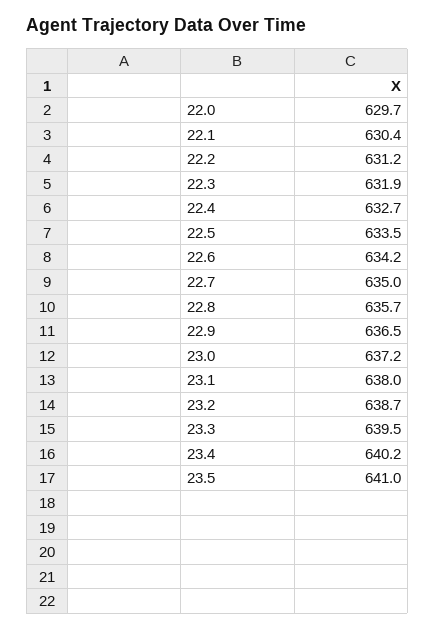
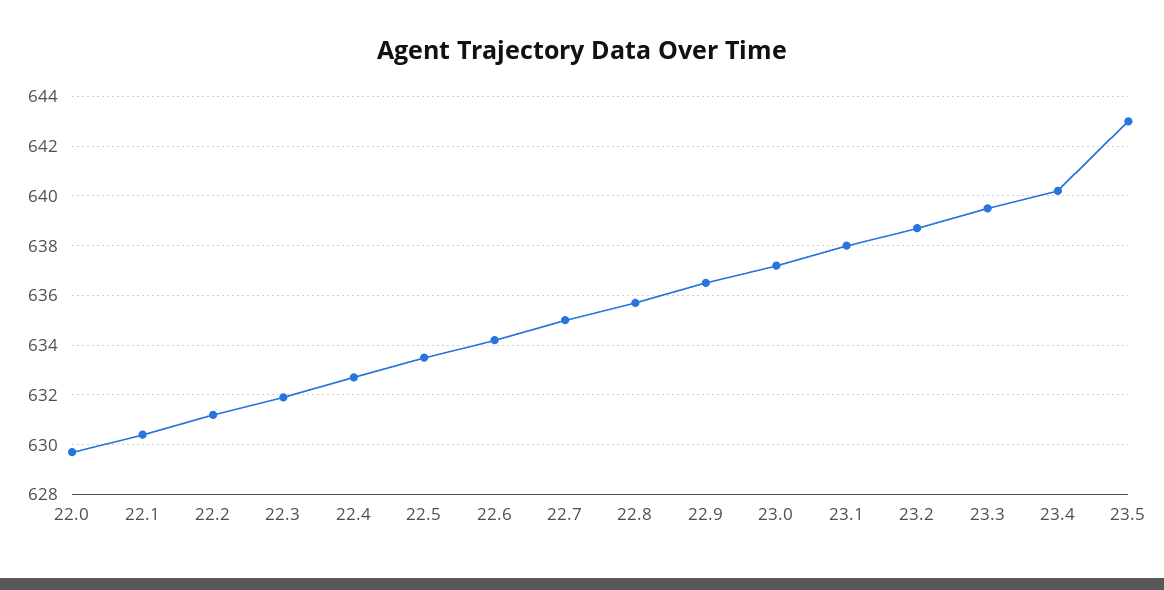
  {
    "22.0": 629.7,
    "22.1": 630.4,
    "22.2": 631.2,
    "22.3": 631.9,
    "22.4": 632.7,
    "22.5": 633.5,
    "22.6": 634.2,
    "22.7": 635,
    "22.8": 635.7,
    "22.9": 636.5,
    "23.0": 637.2,
    "23.1": 638,
    "23.2": 638.7,
    "23.3": 639.5,
    "23.4": 640.2,
-   "23.5": 641
+   "23.5": 643
  }

